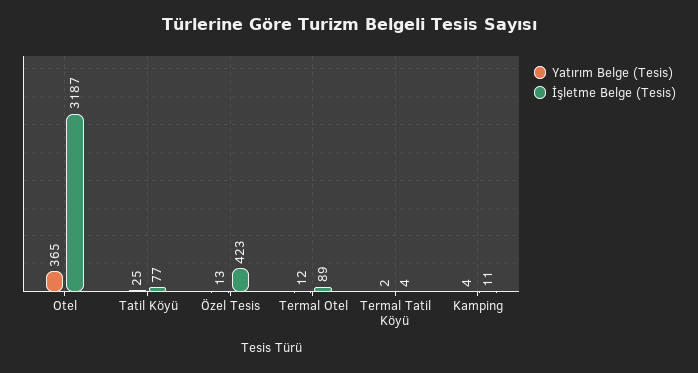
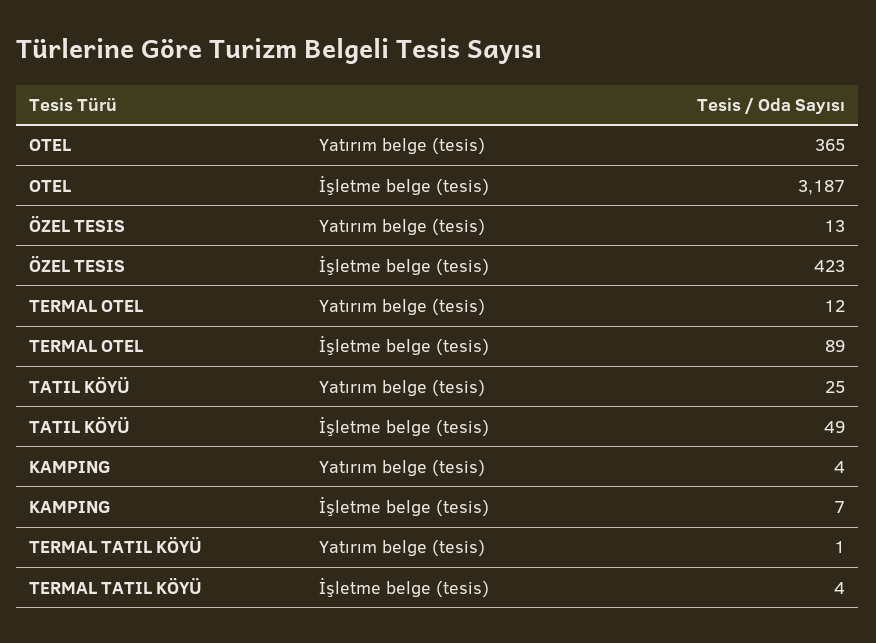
  {
    "Yatırım Belge (Tesis)": {
      "Otel": 365,
      "Tatil Köyü": 25,
      "Özel Tesis": 13,
      "Termal Otel": 12,
-     "Termal Tatil Köyü": 2,
+     "Termal Tatil Köyü": 1,
      "Kamping": 4
    },
    "İşletme Belge (Tesis)": {
      "Otel": 3187,
-     "Tatil Köyü": 77,
+     "Tatil Köyü": 49,
      "Özel Tesis": 423,
      "Termal Otel": 89,
      "Termal Tatil Köyü": 4,
-     "Kamping": 11
+     "Kamping": 7
    }
  }

